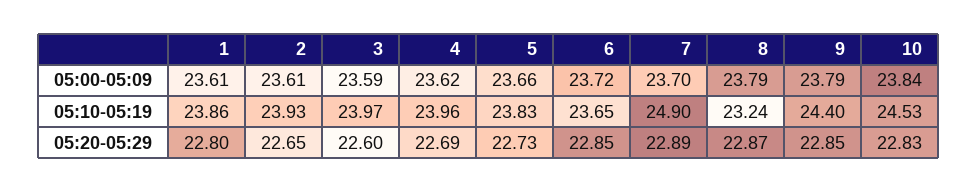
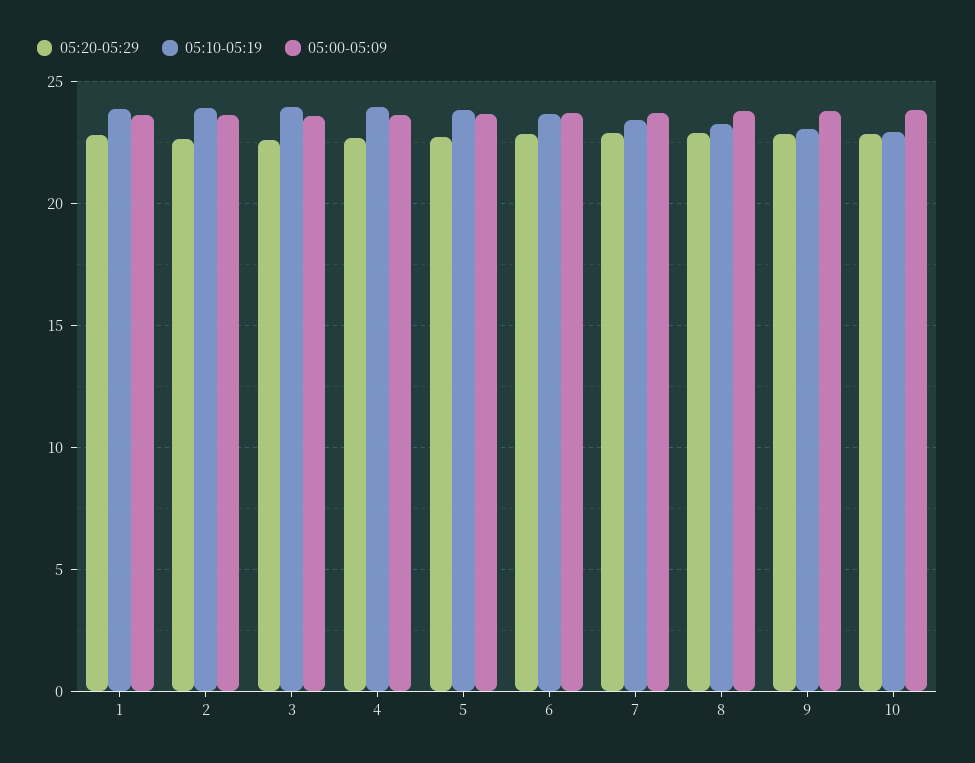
  {
    "05:00-05:09": {
      "1": 23.61,
      "2": 23.61,
      "3": 23.59,
      "4": 23.62,
      "5": 23.66,
      "6": 23.72,
      "7": 23.7,
      "8": 23.79,
      "9": 23.79,
      "10": 23.84
    },
    "05:10-05:19": {
      "1": 23.86,
      "2": 23.93,
      "3": 23.97,
      "4": 23.96,
      "5": 23.83,
      "6": 23.65,
-     "7": 24.9,
+     "7": 23.5,
      "8": 23.24,
-     "9": 24.4,
+     "9": 23,
-     "10": 24.53
+     "10": 23
    },
    "05:20-05:29": {
      "1": 22.8,
      "2": 22.65,
      "3": 22.6,
      "4": 22.69,
      "5": 22.73,
      "6": 22.85,
      "7": 22.89,
      "8": 22.87,
      "9": 22.85,
      "10": 22.83
    }
  }

